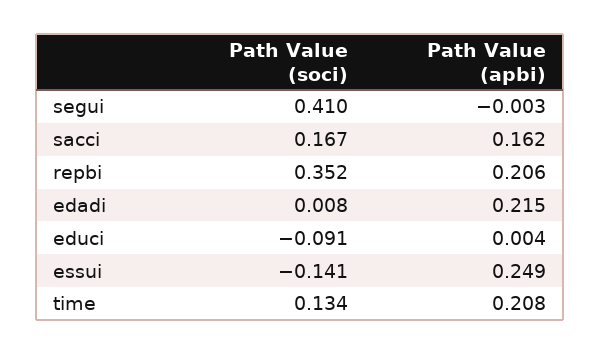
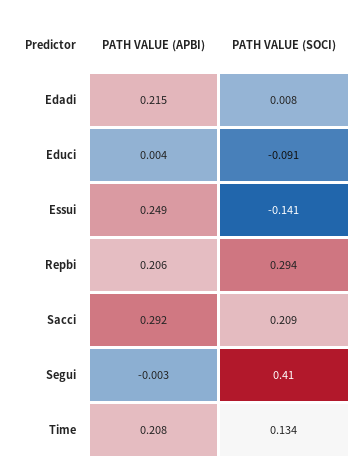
  {
    "Path Value (soci)": {
      "segui": 0.41,
-     "sacci": 0.167,
+     "sacci": 0.209,
-     "repbi": 0.352,
+     "repbi": 0.294,
      "edadi": 0.008,
      "educi": -0.091,
      "essui": -0.141,
      "time": 0.134
    },
    "Path Value (apbi)": {
      "segui": -0.003,
-     "sacci": 0.162,
+     "sacci": 0.292,
      "repbi": 0.206,
      "edadi": 0.215,
      "educi": 0.004,
      "essui": 0.249,
      "time": 0.208
    }
  }

